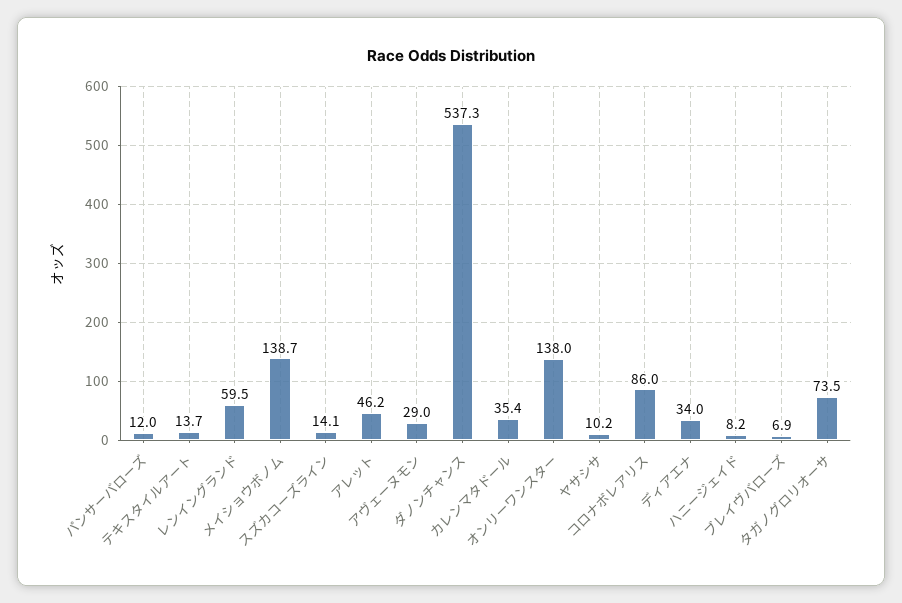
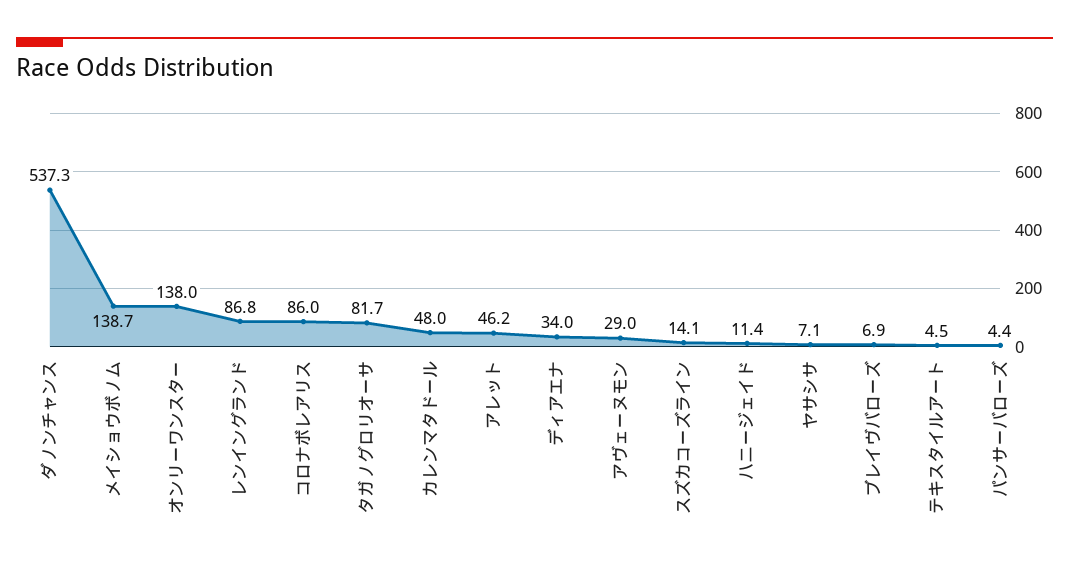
  {
-   "パンサーバローズ": 12,
+   "パンサーバローズ": 4.4,
-   "テキスタイルアート": 13.7,
+   "テキスタイルアート": 4.5,
-   "レンイングランド": 59.5,
+   "レンイングランド": 86.8,
    "メイショウボノム": 138.7,
    "スズカコーズライン": 14.1,
    "アレット": 46.2,
    "アヴェーヌモン": 29,
    "ダノンチャンス": 537.3,
-   "カレンマタドール": 35.4,
+   "カレンマタドール": 48,
    "オンリーワンスター": 138,
-   "ヤサシサ": 10.2,
+   "ヤサシサ": 7.1,
    "コロナボレアリス": 86,
    "ディアエナ": 34,
-   "ハニージェイド": 8.2,
+   "ハニージェイド": 11.4,
    "ブレイヴバローズ": 6.9,
-   "タガノグロリオーサ": 73.5
+   "タガノグロリオーサ": 81.7
  }

